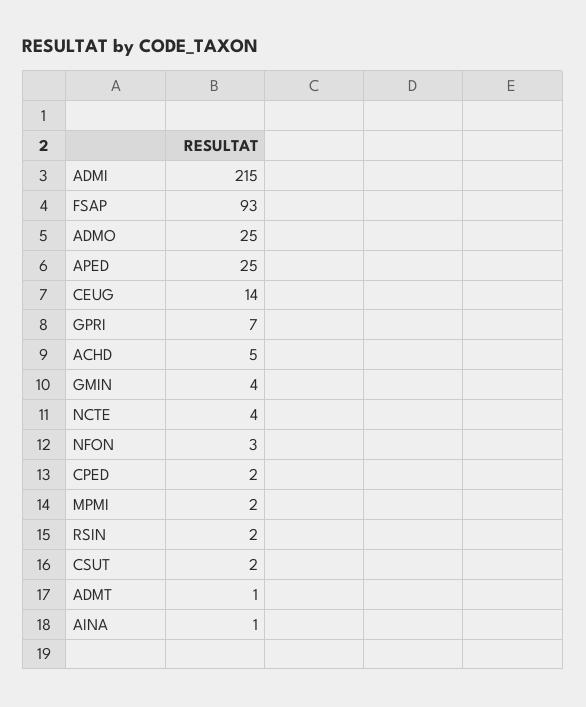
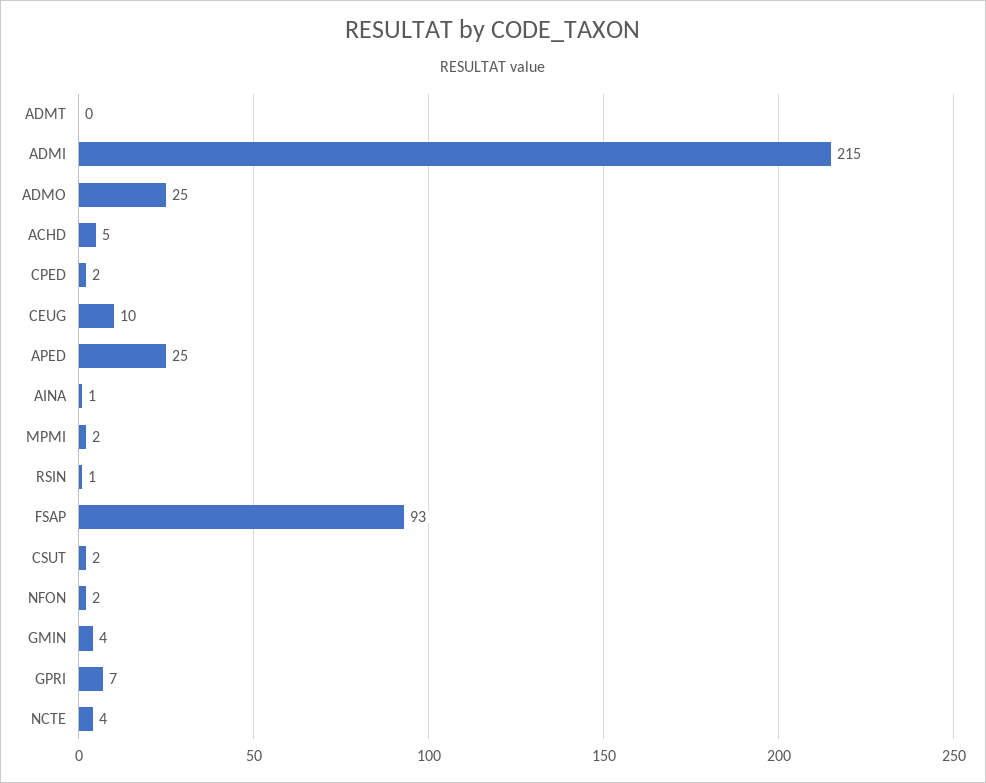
  {
    "ADMI": 215,
    "FSAP": 93,
    "ADMO": 25,
    "APED": 25,
-   "CEUG": 14,
+   "CEUG": 10,
    "GPRI": 7,
    "ACHD": 5,
    "GMIN": 4,
    "NCTE": 4,
-   "NFON": 3,
+   "NFON": 2,
    "CPED": 2,
    "MPMI": 2,
-   "RSIN": 2,
+   "RSIN": 1,
    "CSUT": 2,
-   "ADMT": 1,
+   "ADMT": 0,
    "AINA": 1
  }

